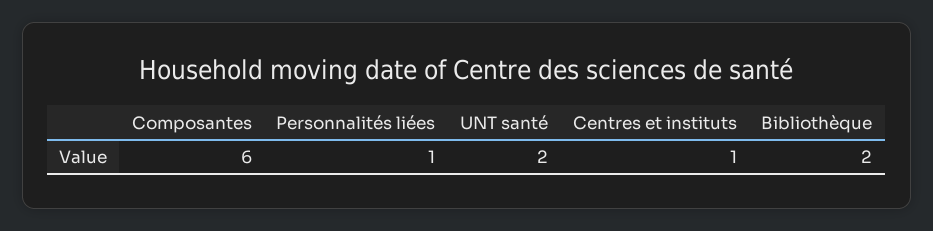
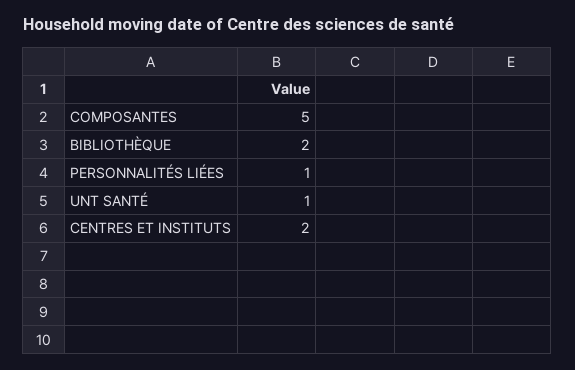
  {
-   "Composantes": 6,
+   "Composantes": 5,
    "Personnalités liées": 1,
-   "UNT santé": 2,
+   "UNT santé": 1,
-   "Centres et instituts": 1,
+   "Centres et instituts": 2,
    "Bibliothèque": 2
  }

